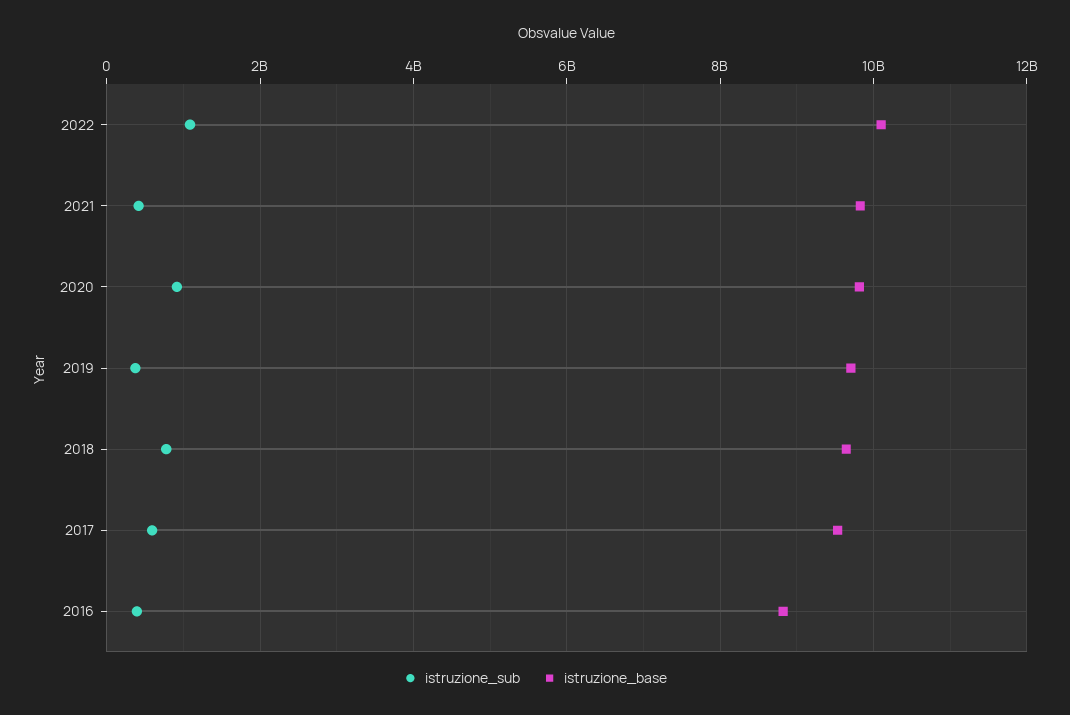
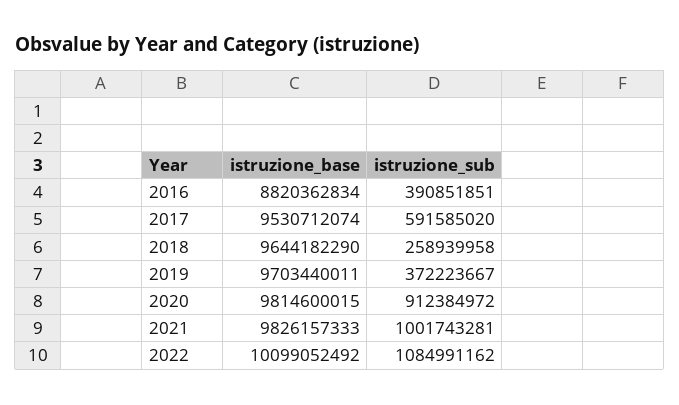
  {
    "istruzione_sub": {
      "2022": 1084991162,
-     "2021": 400000000,
+     "2021": 1001743281,
      "2020": 912384972,
      "2019": 372223667,
-     "2018": 800000000,
+     "2018": 258939958,
      "2017": 591585020,
      "2016": 390851851
    },
    "istruzione_base": {
      "2022": 10099052492,
      "2021": 9826157333,
      "2020": 9814600015,
      "2019": 9703440011,
      "2018": 9644182290,
      "2017": 9530712074,
      "2016": 8820362834
    }
  }

